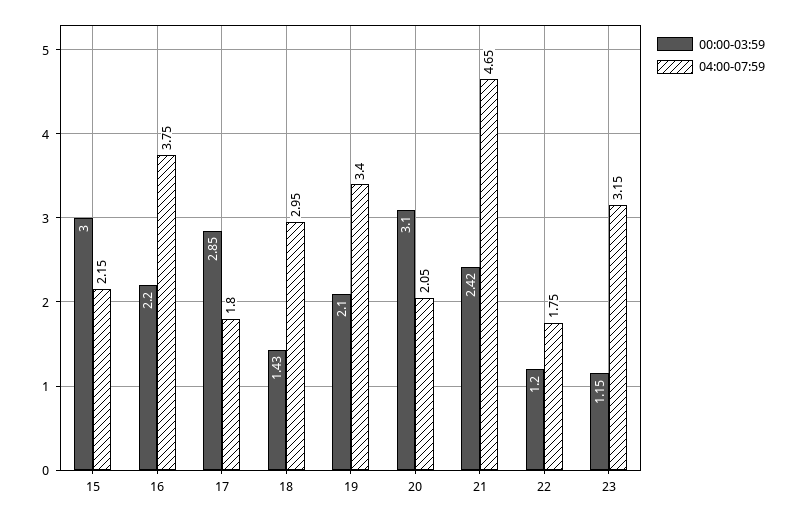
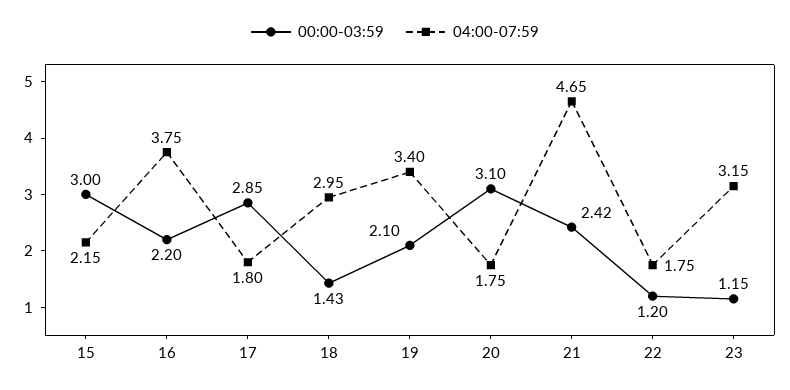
  {
    "00:00-03:59": {
      "15": 3,
      "16": 2.2,
      "17": 2.85,
      "18": 1.43,
      "19": 2.1,
      "20": 3.1,
      "21": 2.42,
      "22": 1.2,
      "23": 1.15
    },
    "04:00-07:59": {
      "15": 2.15,
      "16": 3.75,
      "17": 1.8,
      "18": 2.95,
      "19": 3.4,
-     "20": 2.05,
+     "20": 1.75,
      "21": 4.65,
      "22": 1.75,
      "23": 3.15
    }
  }

